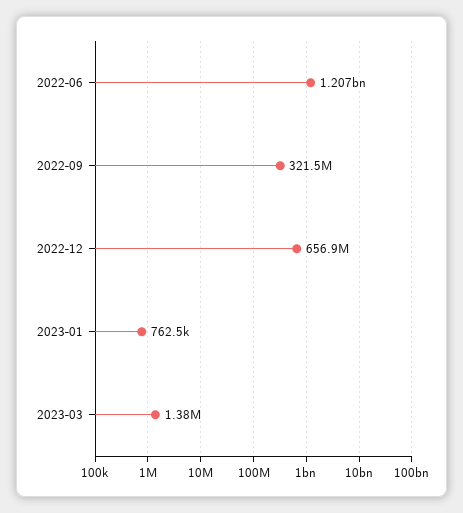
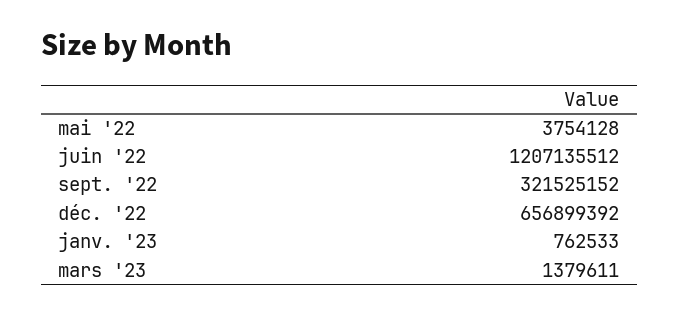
  {
    "2022-06": 1207135512,
    "2022-09": 321525152,
    "2022-12": 656899392,
    "2023-01": 762533,
-   "2023-03": 1379611
+   "2023-03": 1379611,
+   "mai '22": 3754128
  }

